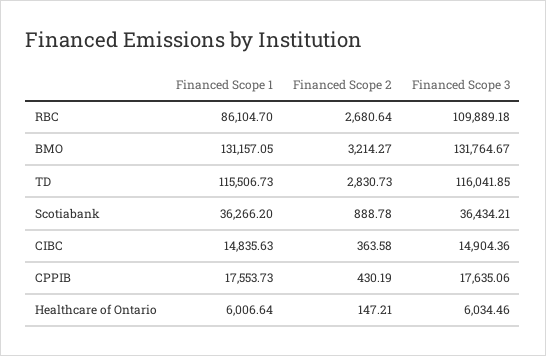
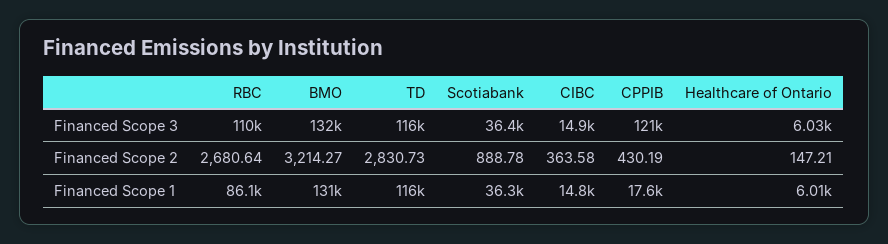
  {
    "Financed Scope 1": {
      "RBC": 86104.7,
      "BMO": 131157.05,
      "TD": 115506.73,
      "Scotiabank": 36266.2,
      "CIBC": 14835.63,
      "CPPIB": 17553.73,
      "Healthcare of Ontario": 6006.64
    },
    "Financed Scope 2": {
      "RBC": 2680.64,
      "BMO": 3214.27,
      "TD": 2830.73,
      "Scotiabank": 888.78,
      "CIBC": 363.58,
      "CPPIB": 430.19,
      "Healthcare of Ontario": 147.21
    },
    "Financed Scope 3": {
      "RBC": 109889.18,
      "BMO": 131764.67,
      "TD": 116041.85,
      "Scotiabank": 36434.21,
      "CIBC": 14904.36,
-     "CPPIB": 17635.06,
+     "CPPIB": 121000,
      "Healthcare of Ontario": 6034.46
    }
  }

